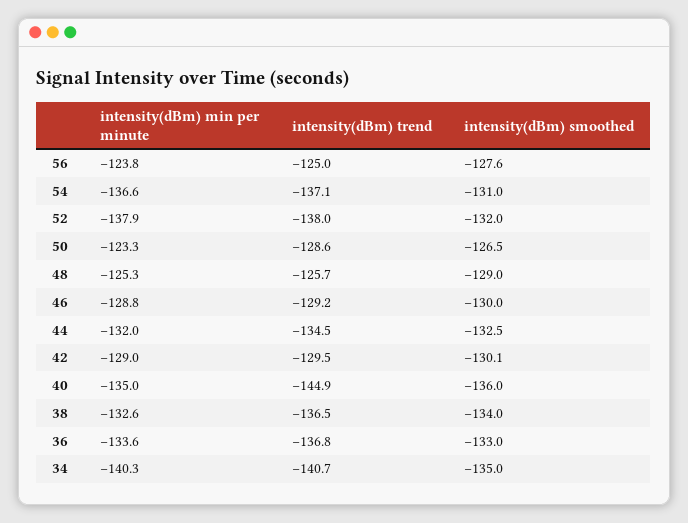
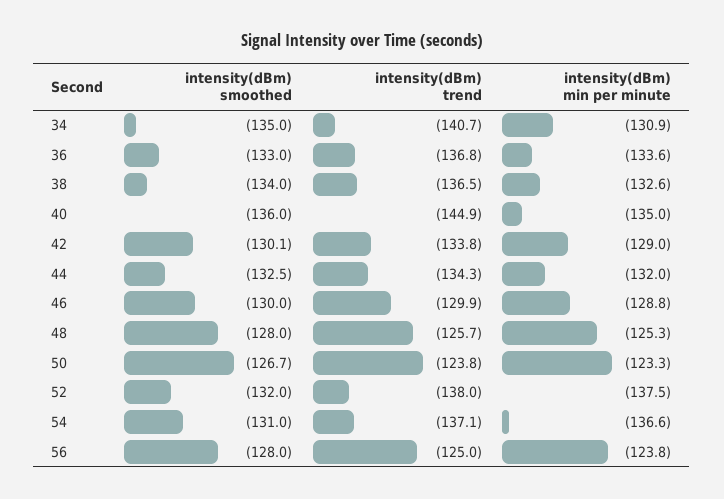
  {
    "intensity(dBm) min per minute": {
      "56": -123.8,
      "54": -136.6,
-     "52": -137.9,
+     "52": -137.5,
      "50": -123.3,
      "48": -125.3,
      "46": -128.8,
      "44": -132,
      "42": -129,
      "40": -135,
      "38": -132.6,
      "36": -133.6,
-     "34": -140.3
+     "34": -130.9
    },
    "intensity(dBm) trend": {
      "56": -125,
      "54": -137.1,
      "52": -138,
-     "50": -128.6,
+     "50": -123.8,
      "48": -125.7,
-     "46": -129.2,
+     "46": -129.9,
-     "44": -134.5,
+     "44": -134.3,
-     "42": -129.5,
+     "42": -133.8,
      "40": -144.9,
      "38": -136.5,
      "36": -136.8,
      "34": -140.7
    },
    "intensity(dBm) smoothed": {
-     "56": -127.6,
+     "56": -128,
      "54": -131,
      "52": -132,
-     "50": -126.5,
+     "50": -126.7,
-     "48": -129,
+     "48": -128,
      "46": -130,
      "44": -132.5,
      "42": -130.1,
      "40": -136,
      "38": -134,
      "36": -133,
      "34": -135
    }
  }

